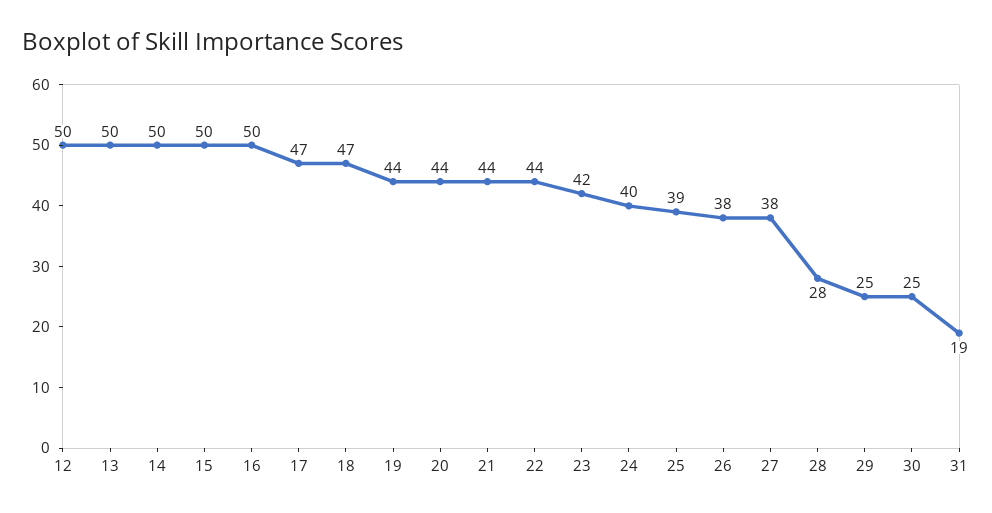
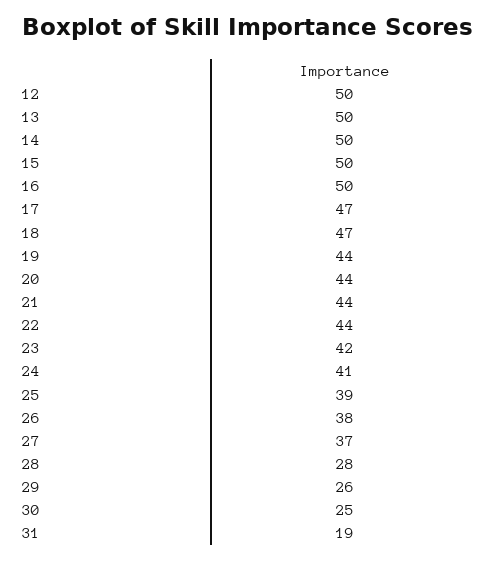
  {
    "12": 50,
    "13": 50,
    "14": 50,
    "15": 50,
    "16": 50,
    "17": 47,
    "18": 47,
    "19": 44,
    "20": 44,
    "21": 44,
    "22": 44,
    "23": 42,
-   "24": 40,
+   "24": 41,
    "25": 39,
    "26": 38,
-   "27": 38,
+   "27": 37,
    "28": 28,
-   "29": 25,
+   "29": 26,
    "30": 25,
    "31": 19
  }

